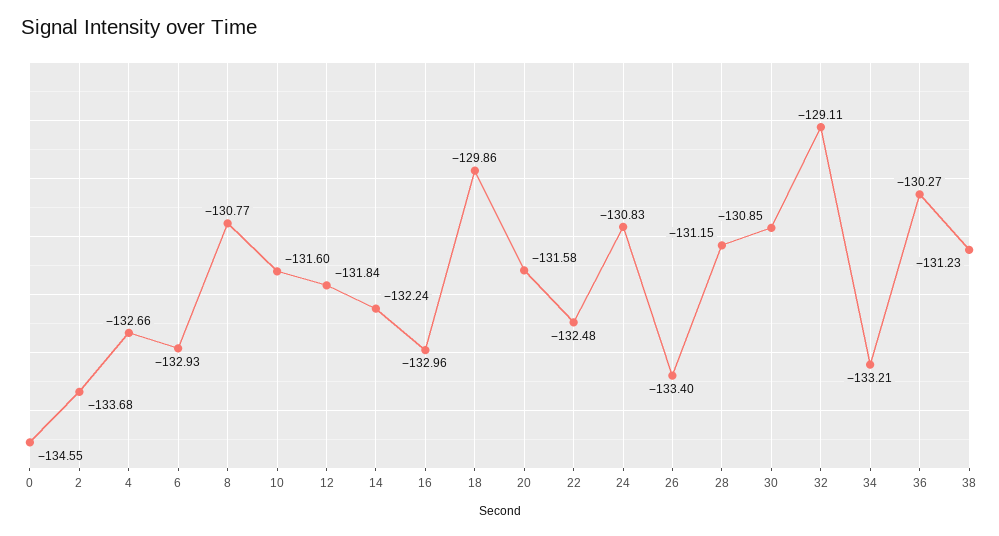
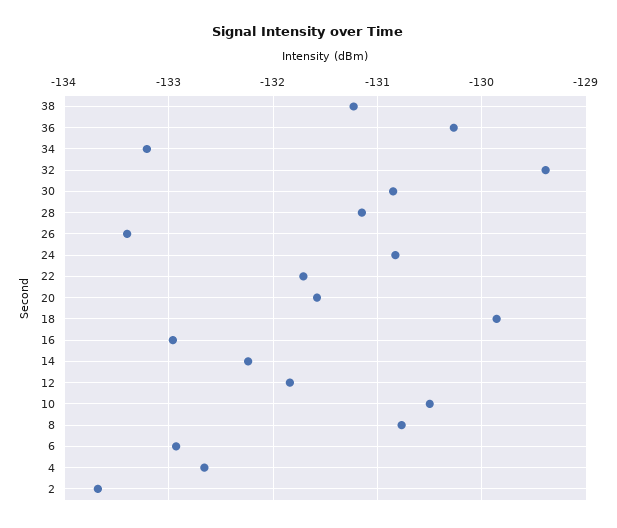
  {
-   "0": -134.55,
    "2": -133.68,
    "4": -132.66,
    "6": -132.93,
    "8": -130.77,
-   "10": -131.6,
+   "10": -130.5,
    "12": -131.84,
    "14": -132.24,
    "16": -132.96,
    "18": -129.86,
    "20": -131.58,
-   "22": -132.48,
+   "22": -131.7,
    "24": -130.83,
    "26": -133.4,
    "28": -131.15,
    "30": -130.85,
-   "32": -129.11,
+   "32": -129.4,
    "34": -133.21,
    "36": -130.27,
    "38": -131.23
  }

